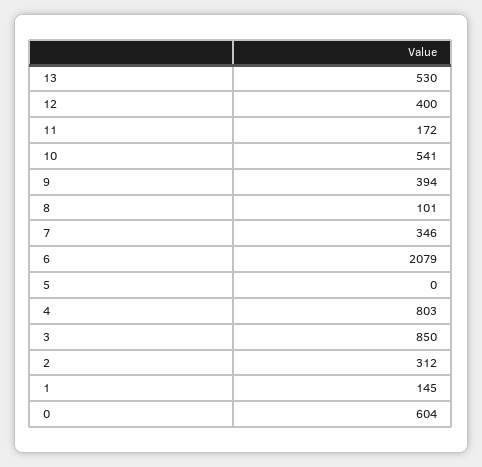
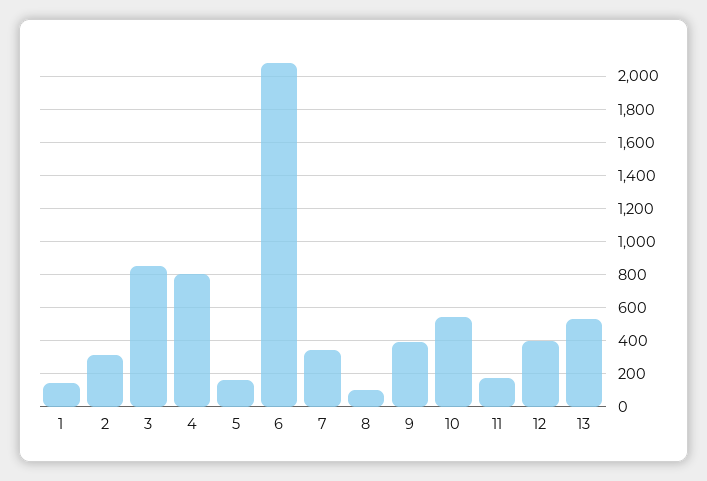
  {
    "13": 530,
    "12": 400,
    "11": 172,
    "10": 541,
    "9": 394,
    "8": 101,
    "7": 346,
    "6": 2079,
-   "5": 0,
+   "5": 150,
    "4": 803,
    "3": 850,
    "2": 312,
-   "1": 145,
+   "1": 145
-   "0": 604
  }

